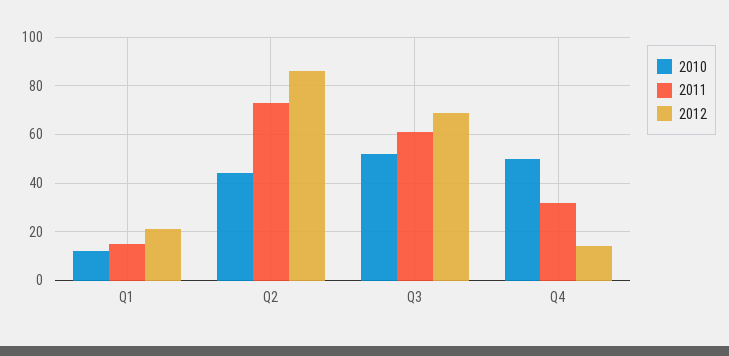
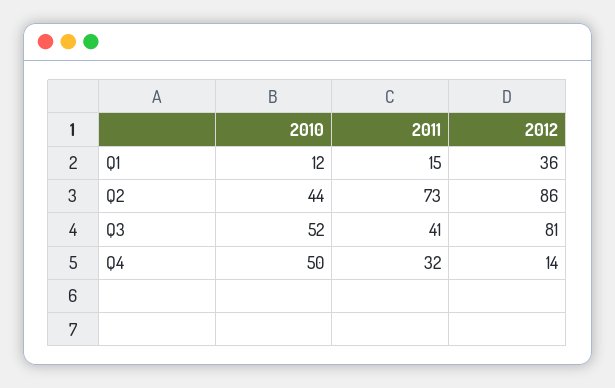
  {
    "2010": {
      "Q1": 12,
      "Q2": 44,
      "Q3": 52,
      "Q4": 50
    },
    "2011": {
      "Q1": 15,
      "Q2": 73,
-     "Q3": 60,
+     "Q3": 41,
      "Q4": 32
    },
    "2012": {
-     "Q1": 20,
+     "Q1": 36,
      "Q2": 86,
-     "Q3": 70,
+     "Q3": 81,
      "Q4": 14
    }
  }

